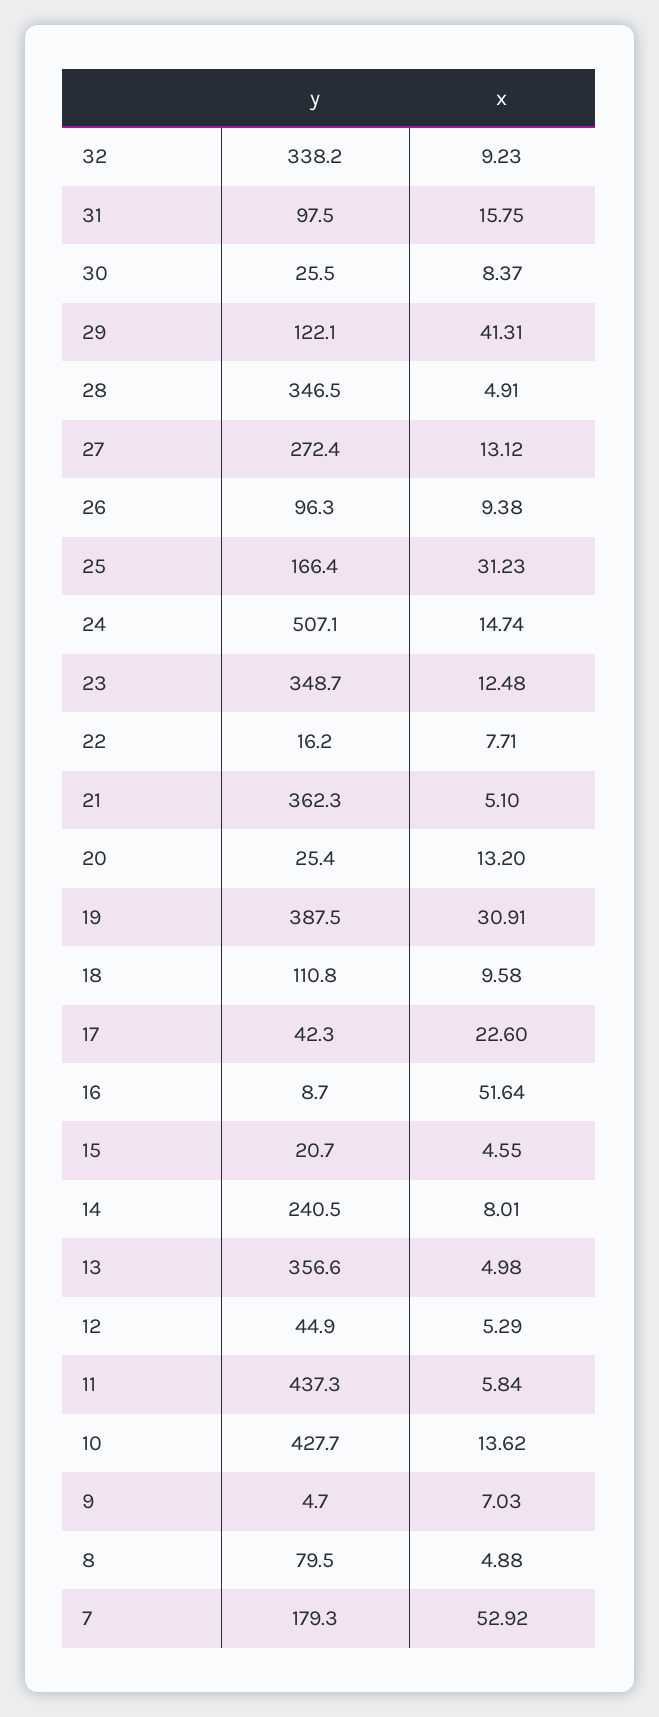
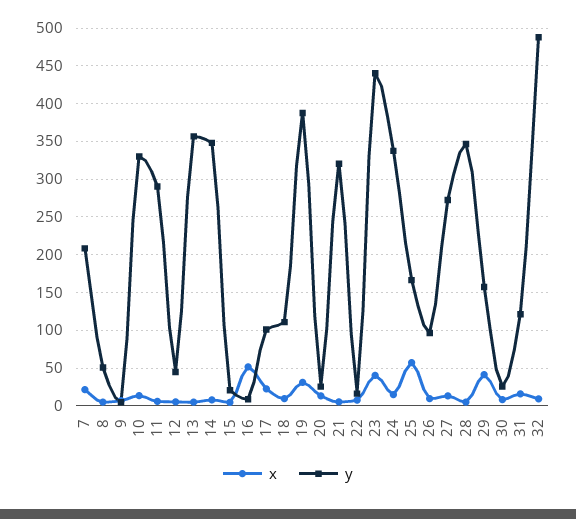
  {
    "y": {
-     "32": 338.2,
+     "32": 490,
-     "31": 97.5,
+     "31": 120,
      "30": 25.5,
-     "29": 122.1,
+     "29": 160,
      "28": 346.5,
      "27": 272.4,
      "26": 96.3,
      "25": 166.4,
-     "24": 507.1,
+     "24": 340,
-     "23": 348.7,
+     "23": 440,
      "22": 16.2,
-     "21": 362.3,
+     "21": 320,
      "20": 25.4,
      "19": 387.5,
      "18": 110.8,
-     "17": 42.3,
+     "17": 100,
      "16": 8.7,
      "15": 20.7,
-     "14": 240.5,
+     "14": 350,
      "13": 356.6,
      "12": 44.9,
-     "11": 437.3,
+     "11": 290,
-     "10": 427.7,
+     "10": 330,
      "9": 4.7,
-     "8": 79.5,
+     "8": 50,
-     "7": 179.3
+     "7": 210
    },
    "x": {
      "32": 9.23,
      "31": 15.75,
      "30": 8.37,
      "29": 41.31,
      "28": 4.91,
      "27": 13.12,
      "26": 9.38,
-     "25": 31.23,
+     "25": 60,
      "24": 14.74,
-     "23": 12.48,
+     "23": 40,
      "22": 7.71,
      "21": 5.1,
      "20": 13.2,
      "19": 30.91,
      "18": 9.58,
      "17": 22.6,
      "16": 51.64,
      "15": 4.55,
      "14": 8.01,
      "13": 4.98,
      "12": 5.29,
      "11": 5.84,
      "10": 13.62,
      "9": 7.03,
      "8": 4.88,
-     "7": 52.92
+     "7": 20
    }
  }

